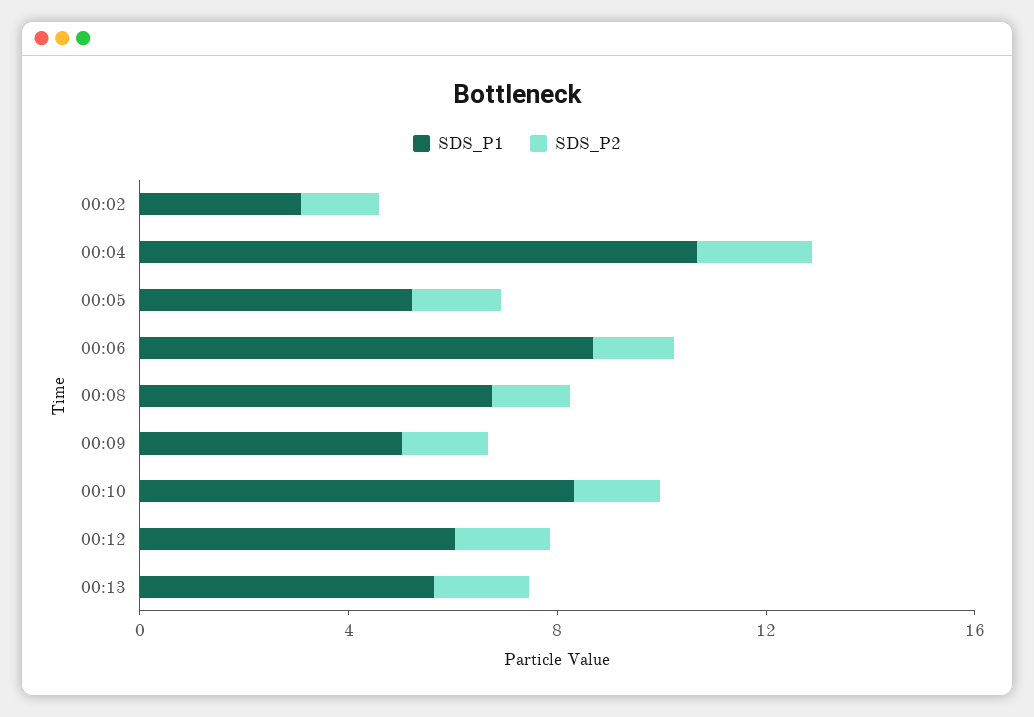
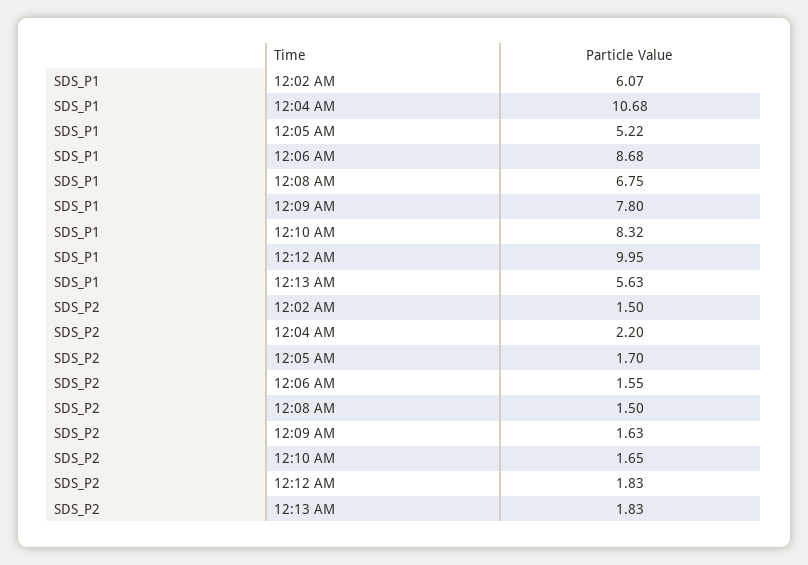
  {
    "SDS_P1": {
-     "00:02": 3,
+     "00:02": 6.07,
      "00:04": 10.68,
      "00:05": 5.22,
      "00:06": 8.68,
      "00:08": 6.75,
-     "00:09": 5,
+     "00:09": 7.8,
      "00:10": 8.32,
-     "00:12": 6,
+     "00:12": 9.95,
      "00:13": 5.63
    },
    "SDS_P2": {
      "00:02": 1.5,
      "00:04": 2.2,
      "00:05": 1.7,
      "00:06": 1.55,
      "00:08": 1.5,
      "00:09": 1.63,
      "00:10": 1.65,
      "00:12": 1.83,
      "00:13": 1.83
    }
  }

